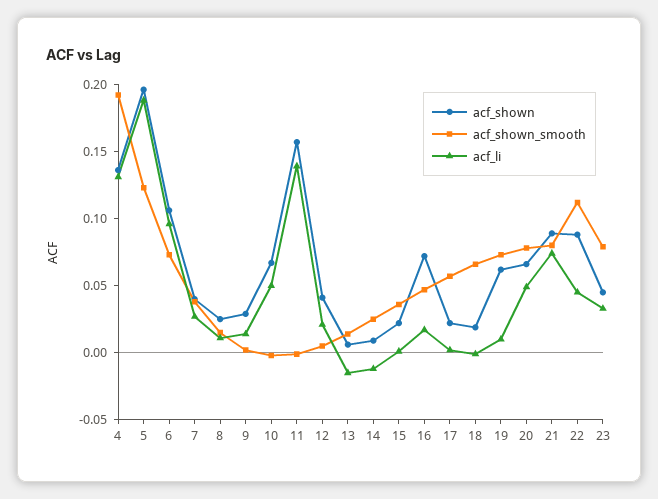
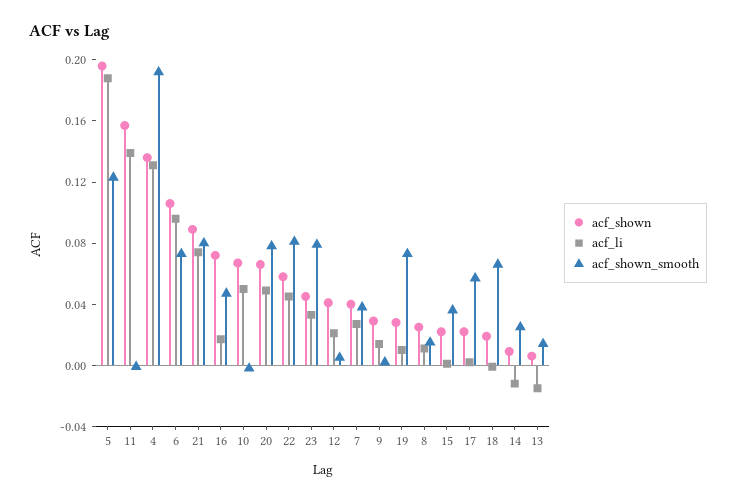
  {
    "acf_shown": {
      "4": 0.14,
      "5": 0.2,
      "6": 0.11,
      "7": 0.04,
      "8": 0.03,
      "9": 0.03,
      "10": 0.07,
      "11": 0.16,
      "12": 0.04,
      "13": 0.01,
      "14": 0.01,
      "15": 0.02,
      "16": 0.07,
      "17": 0.02,
      "18": 0.02,
-     "19": 0.06,
+     "19": 0.03,
      "20": 0.07,
      "21": 0.09,
-     "22": 0.09,
+     "22": 0.06,
      "23": 0.05
    },
    "acf_shown_smooth": {
      "4": 0.19,
      "5": 0.12,
      "6": 0.07,
      "7": 0.04,
      "8": 0.02,
      "9": 0,
      "10": 0,
      "11": 0,
      "12": 0.01,
      "13": 0.01,
      "14": 0.03,
      "15": 0.04,
      "16": 0.05,
      "17": 0.06,
      "18": 0.07,
      "19": 0.07,
      "20": 0.08,
      "21": 0.08,
-     "22": 0.11,
+     "22": 0.08,
      "23": 0.08
    },
    "acf_li": {
      "4": 0.13,
      "5": 0.19,
      "6": 0.1,
      "7": 0.03,
      "8": 0.01,
      "9": 0.01,
      "10": 0.05,
      "11": 0.14,
      "12": 0.02,
      "13": -0.02,
      "14": -0.01,
      "15": 0,
      "16": 0.02,
      "17": 0,
      "18": 0,
      "19": 0.01,
      "20": 0.05,
      "21": 0.07,
      "22": 0.05,
      "23": 0.03
    }
  }

